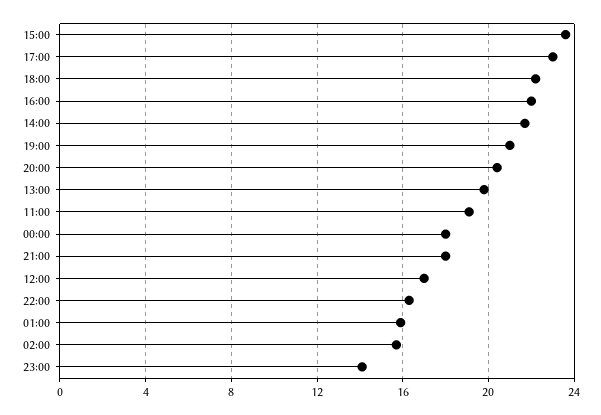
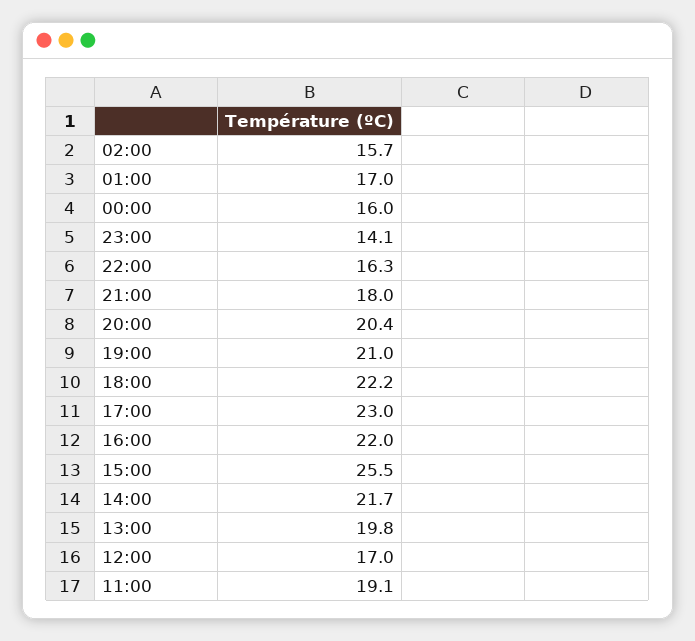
  {
-   "15:00": 23.5,
+   "15:00": 25.5,
    "17:00": 23,
    "18:00": 22.2,
    "16:00": 22,
    "14:00": 21.7,
    "19:00": 21,
    "20:00": 20.4,
    "13:00": 19.8,
    "11:00": 19.1,
-   "00:00": 18,
+   "00:00": 16,
    "21:00": 18,
    "12:00": 17,
    "22:00": 16.3,
-   "01:00": 16,
+   "01:00": 17,
    "02:00": 15.7,
    "23:00": 14.1
  }

